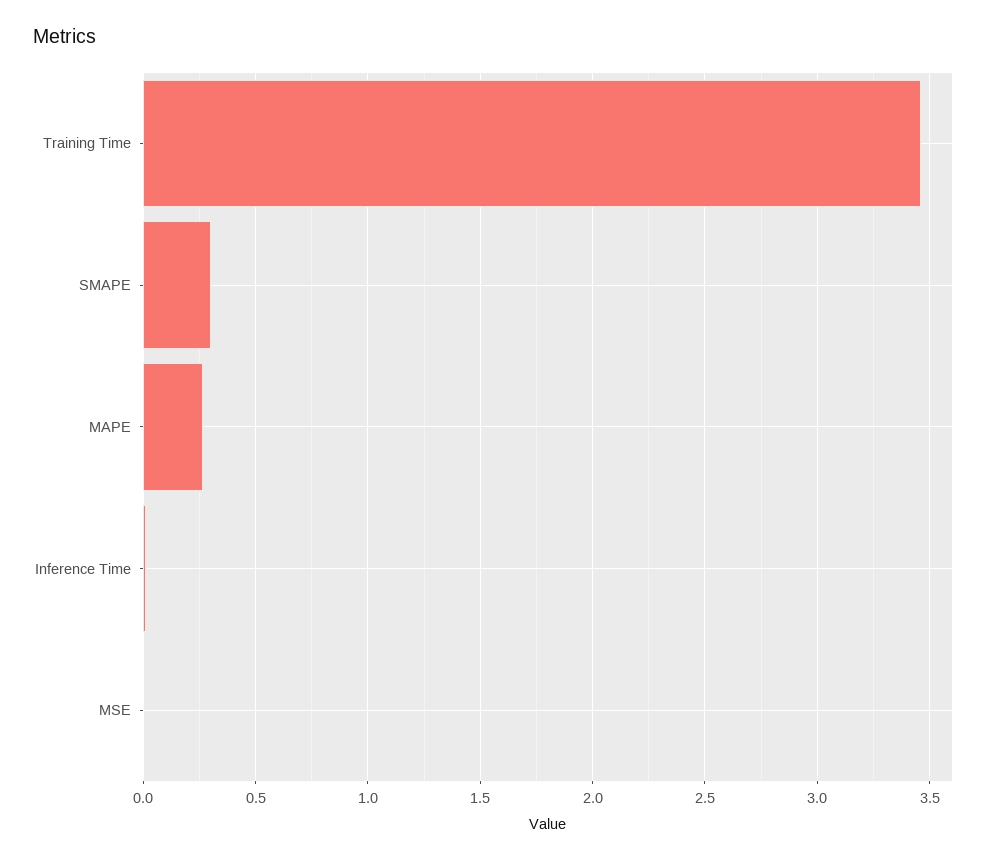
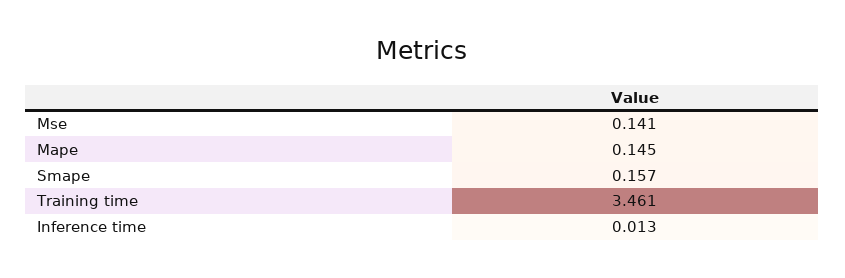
  {
    "Training Time": 3.461,
-   "SMAPE": 0.3,
+   "SMAPE": 0.157,
-   "MAPE": 0.25,
+   "MAPE": 0.145,
    "Inference Time": 0.013,
-   "MSE": 0
+   "MSE": 0.141
  }

